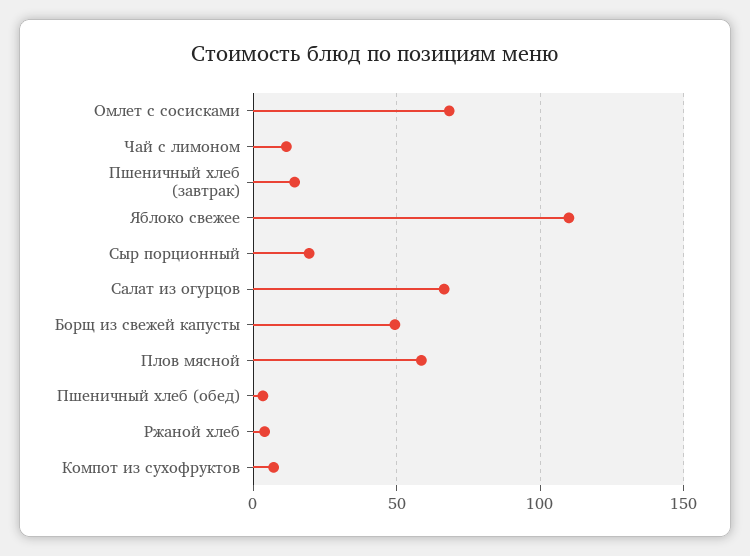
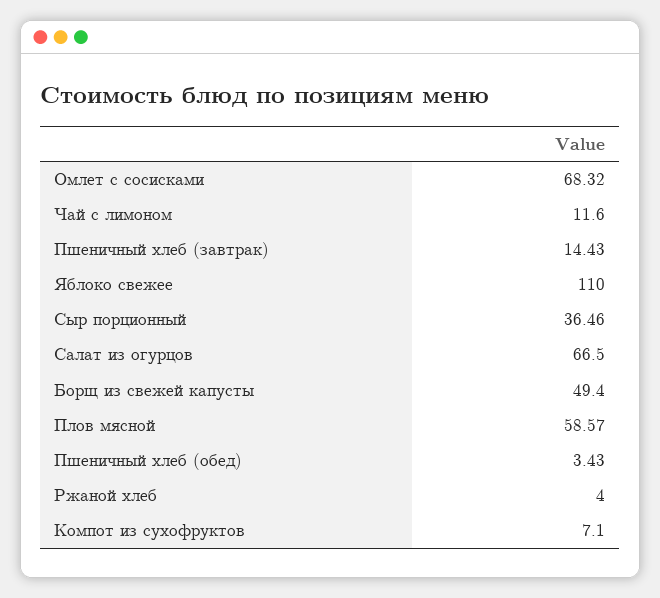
  {
    "Омлет с сосисками": 68.32,
    "Чай с лимоном": 11.6,
    "Пшеничный хлеб (завтрак)": 14.43,
    "Яблоко свежее": 110,
-   "Сыр порционный": 20,
+   "Сыр порционный": 36.46,
    "Салат из огурцов": 66.5,
    "Борщ из свежей капусты": 49.4,
    "Плов мясной": 58.57,
    "Пшеничный хлеб (обед)": 3.43,
    "Ржаной хлеб": 4,
    "Компот из сухофруктов": 7.1
  }

